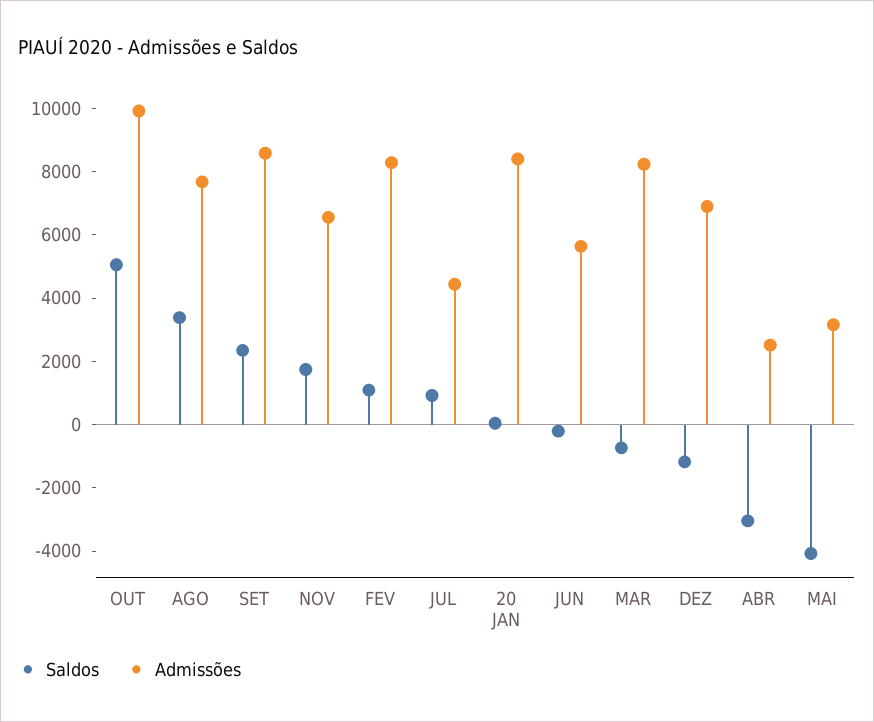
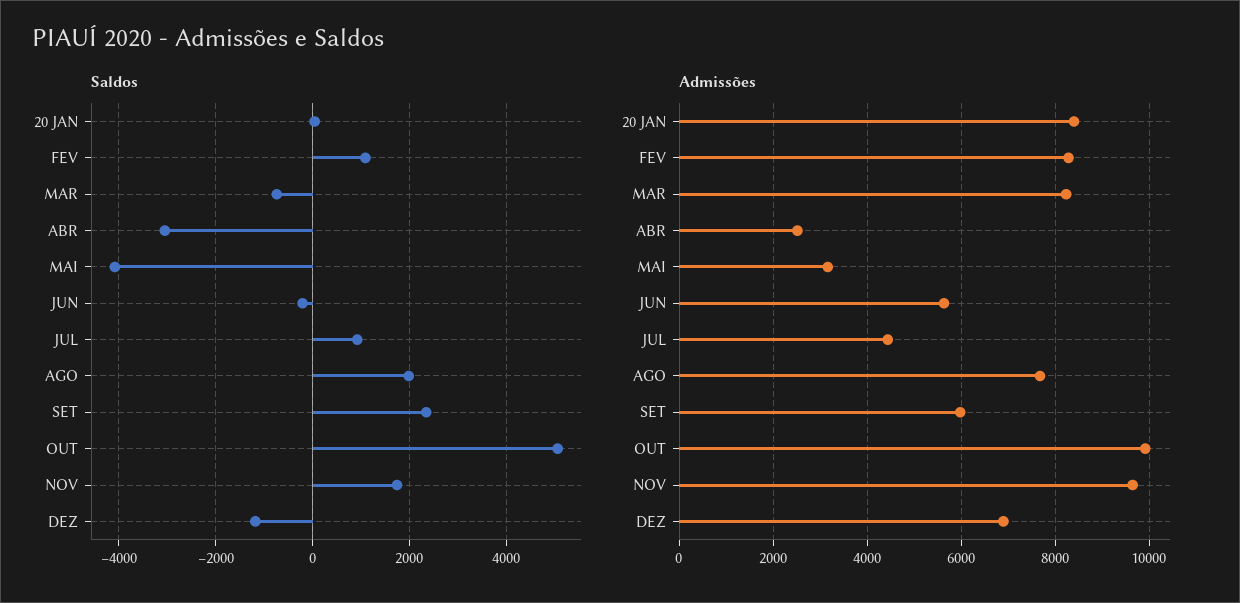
  {
    "Saldos": {
      "OUT": 5000,
-     "AGO": 3500,
+     "AGO": 2000,
      "SET": 2400,
      "NOV": 1800,
      "FEV": 1000,
      "JUL": 1000,
      "20 JAN": 0,
      "JUN": -200,
      "MAR": -800,
      "DEZ": -1200,
      "ABR": -3000,
      "MAI": -4000
    },
    "Admissões": {
      "OUT": 10000,
      "AGO": 7600,
-     "SET": 8500,
+     "SET": 6000,
-     "NOV": 6500,
+     "NOV": 9600,
      "FEV": 8200,
      "JUL": 4400,
      "20 JAN": 8400,
      "JUN": 5600,
      "MAR": 8200,
      "DEZ": 6800,
      "ABR": 2600,
      "MAI": 3200
    }
  }

